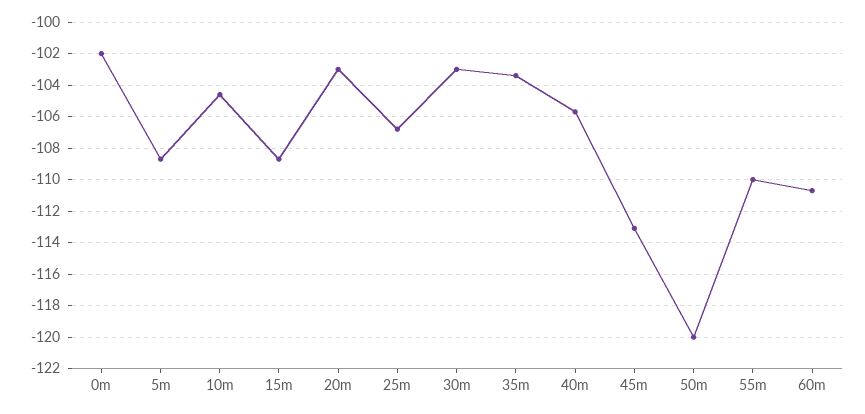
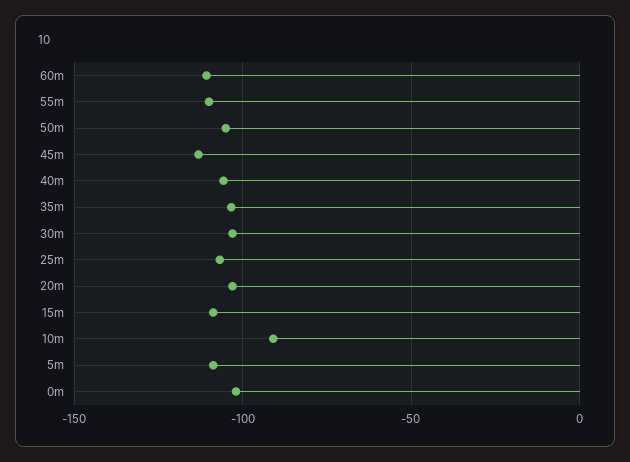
  {
    "0m": -102,
    "5m": -108.5,
-   "10m": -104.5,
+   "10m": -90,
    "15m": -108.5,
    "20m": -103,
    "25m": -107,
    "30m": -103,
    "35m": -103.5,
    "40m": -105.5,
    "45m": -113,
-   "50m": -120,
+   "50m": -105,
    "55m": -110,
    "60m": -110.5
  }

